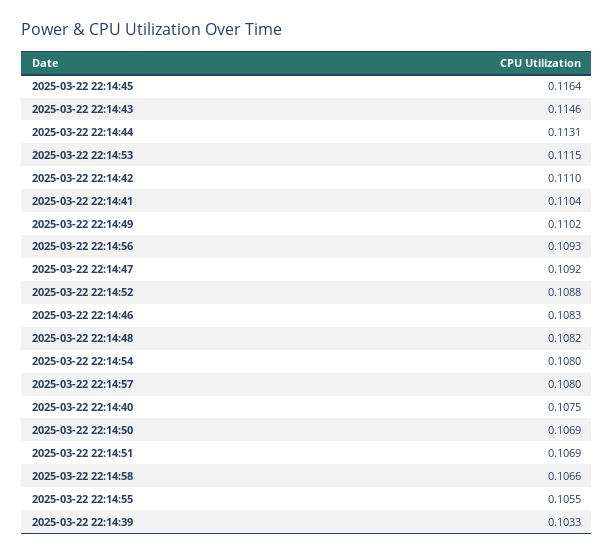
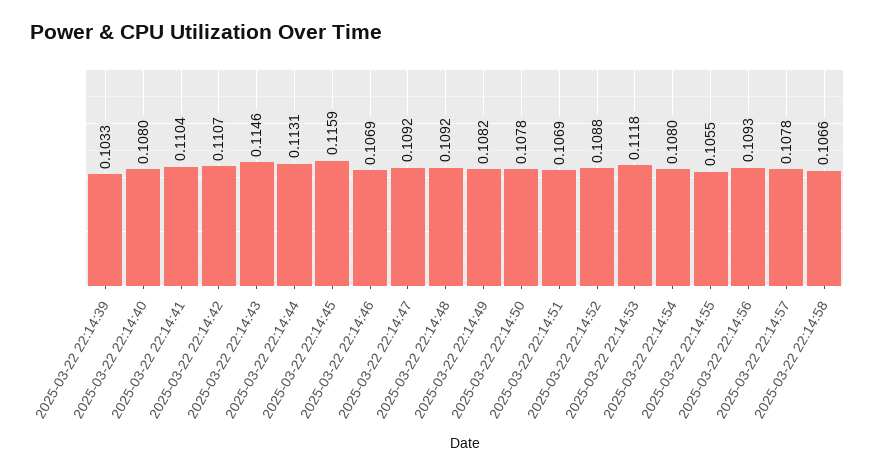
  {
-   "2025-03-22 22:14:45": 0.1164,
+   "2025-03-22 22:14:45": 0.1159,
    "2025-03-22 22:14:43": 0.1146,
    "2025-03-22 22:14:44": 0.1131,
-   "2025-03-22 22:14:53": 0.1115,
+   "2025-03-22 22:14:53": 0.1118,
-   "2025-03-22 22:14:42": 0.111,
+   "2025-03-22 22:14:42": 0.1107,
    "2025-03-22 22:14:41": 0.1104,
-   "2025-03-22 22:14:49": 0.1102,
+   "2025-03-22 22:14:49": 0.1082,
    "2025-03-22 22:14:56": 0.1093,
    "2025-03-22 22:14:47": 0.1092,
    "2025-03-22 22:14:52": 0.1088,
-   "2025-03-22 22:14:46": 0.1083,
+   "2025-03-22 22:14:46": 0.1069,
-   "2025-03-22 22:14:48": 0.1082,
+   "2025-03-22 22:14:48": 0.1092,
    "2025-03-22 22:14:54": 0.108,
-   "2025-03-22 22:14:57": 0.108,
+   "2025-03-22 22:14:57": 0.1078,
-   "2025-03-22 22:14:40": 0.1075,
+   "2025-03-22 22:14:40": 0.108,
-   "2025-03-22 22:14:50": 0.1069,
+   "2025-03-22 22:14:50": 0.1078,
    "2025-03-22 22:14:51": 0.1069,
    "2025-03-22 22:14:58": 0.1066,
    "2025-03-22 22:14:55": 0.1055,
    "2025-03-22 22:14:39": 0.1033
  }

